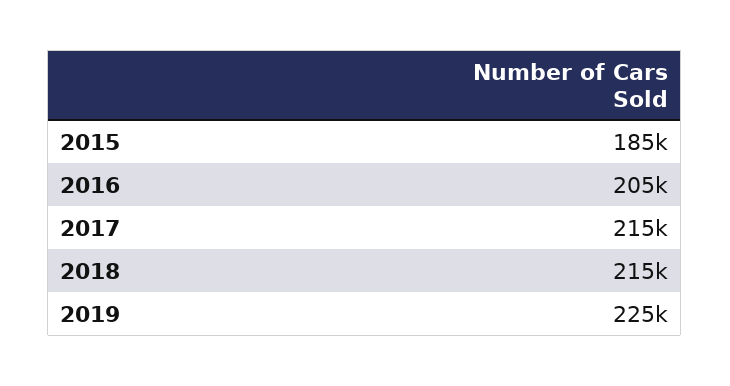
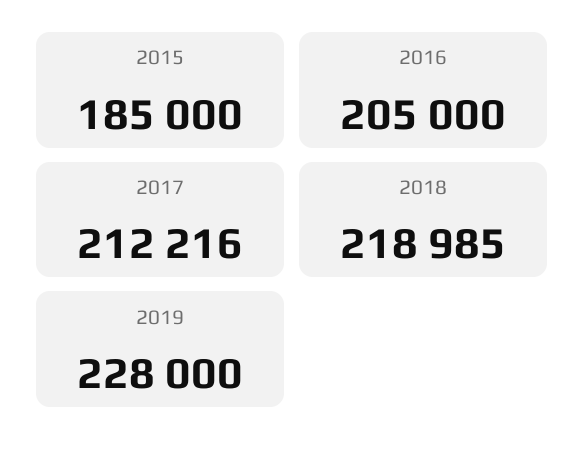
  {
    "2015": 185000,
    "2016": 205000,
-   "2017": 215000,
+   "2017": 212216,
-   "2018": 215000,
+   "2018": 218985,
-   "2019": 225000
+   "2019": 228000
  }

